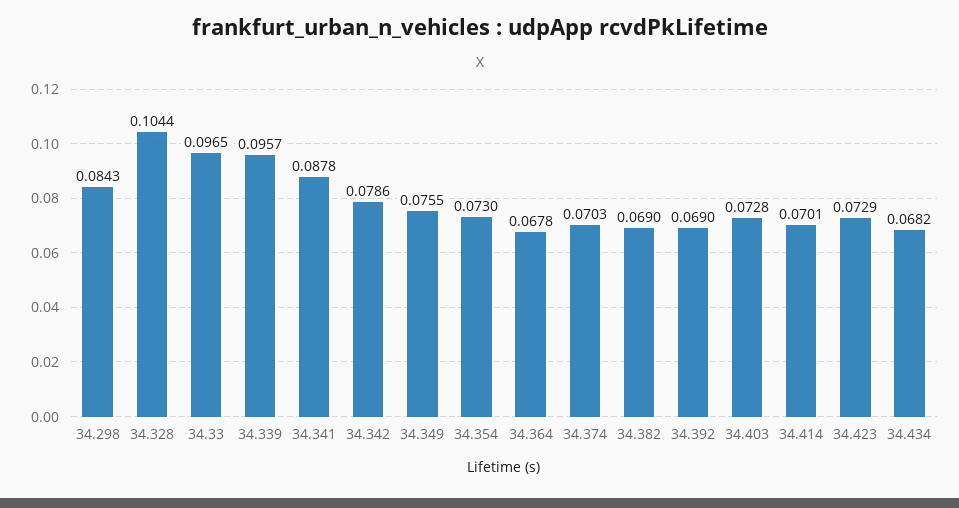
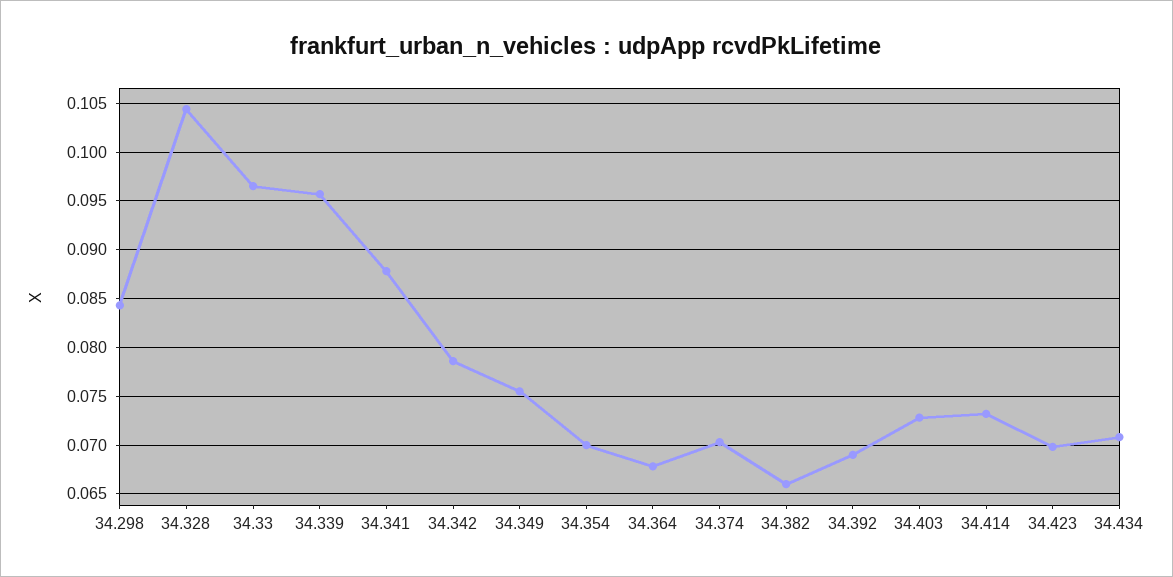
  {
    "34.298": 0.0843,
    "34.328": 0.1044,
    "34.33": 0.0965,
    "34.339": 0.0957,
    "34.341": 0.0878,
    "34.342": 0.0786,
    "34.349": 0.0755,
-   "34.354": 0.073,
+   "34.354": 0.07,
    "34.364": 0.0678,
    "34.374": 0.0703,
-   "34.382": 0.069,
+   "34.382": 0.066,
    "34.392": 0.069,
    "34.403": 0.0728,
-   "34.414": 0.0701,
+   "34.414": 0.073,
-   "34.423": 0.0729,
+   "34.423": 0.07,
-   "34.434": 0.0682
+   "34.434": 0.071
  }

